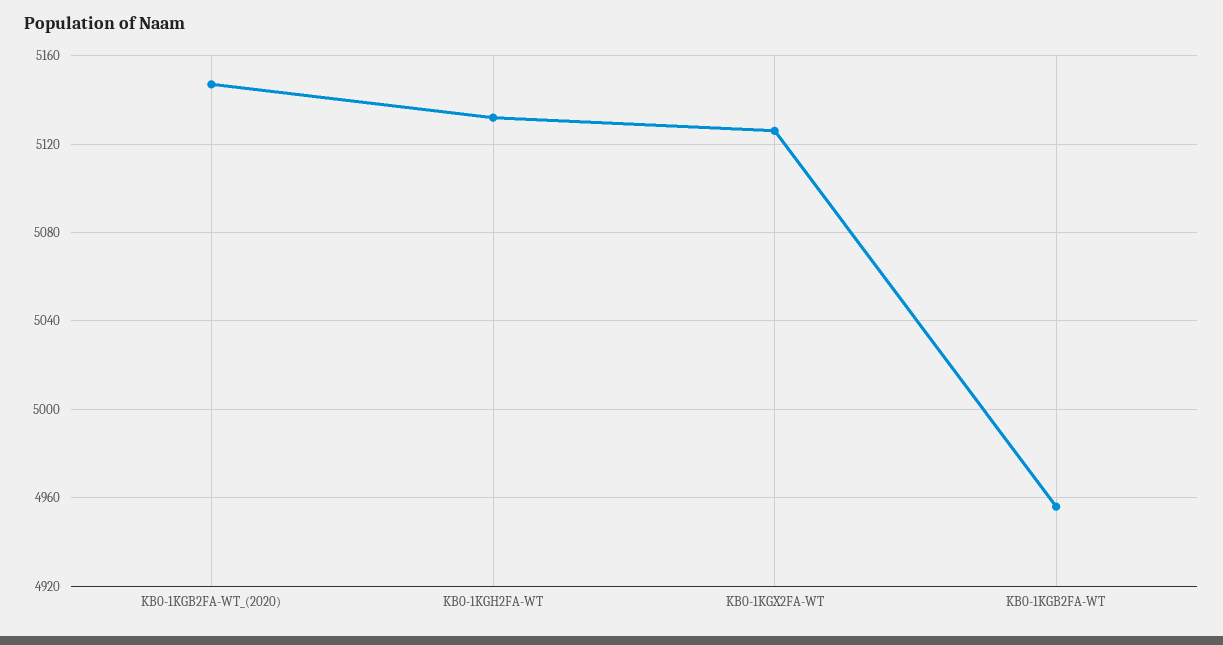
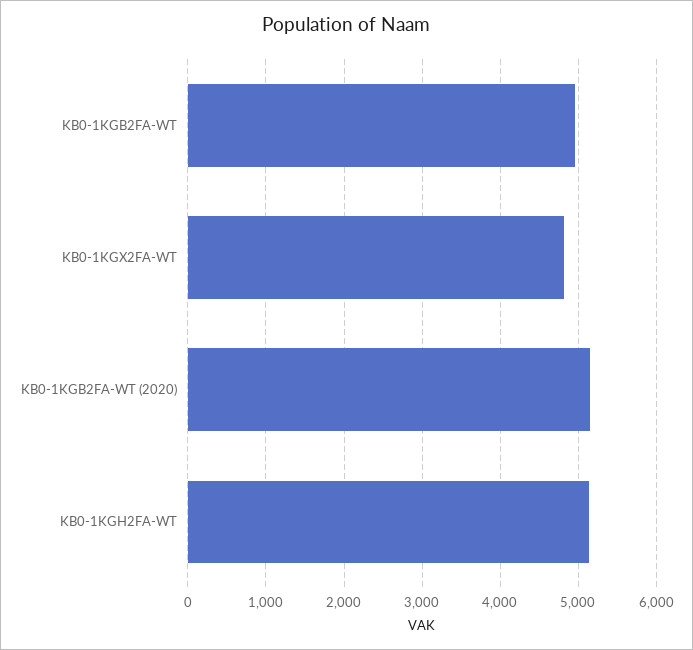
  {
    "KB0-1KGB2FA-WT_(2020)": 5145,
    "KB0-1KGH2FA-WT": 5130,
-   "KB0-1KGX2FA-WT": 5125,
+   "KB0-1KGX2FA-WT": 4800,
    "KB0-1KGB2FA-WT": 4955
  }

